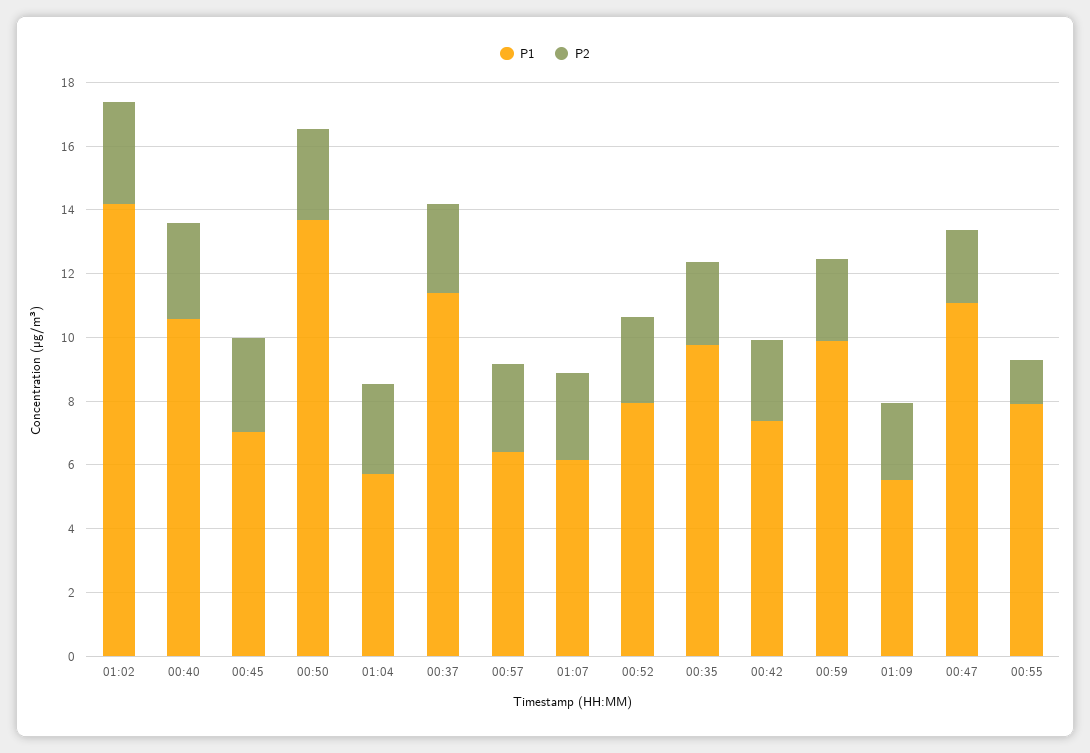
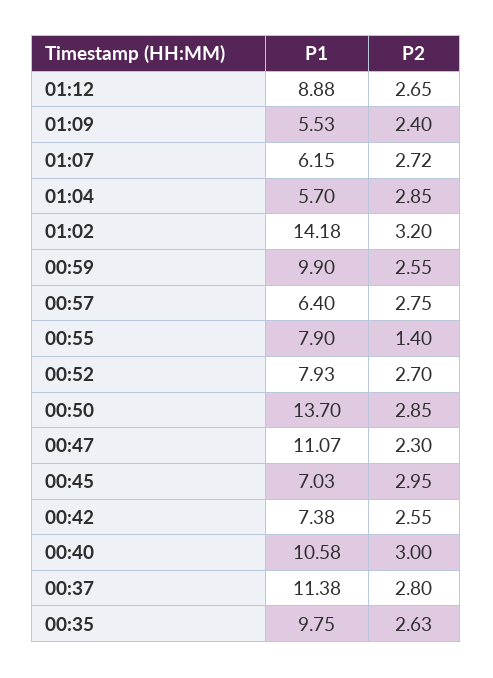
  {
    "P1": {
      "01:02": 14.18,
      "00:40": 10.58,
      "00:45": 7.03,
      "00:50": 13.7,
      "01:04": 5.7,
      "00:37": 11.38,
      "00:57": 6.4,
      "01:07": 6.15,
      "00:52": 7.93,
      "00:35": 9.75,
      "00:42": 7.38,
      "00:59": 9.9,
      "01:09": 5.53,
      "00:47": 11.07,
-     "00:55": 7.9
+     "00:55": 7.9,
+     "01:12": 8.88
    },
    "P2": {
      "01:02": 3.2,
      "00:40": 3,
      "00:45": 2.95,
      "00:50": 2.85,
      "01:04": 2.85,
      "00:37": 2.8,
      "00:57": 2.75,
      "01:07": 2.72,
      "00:52": 2.7,
      "00:35": 2.63,
      "00:42": 2.55,
      "00:59": 2.55,
      "01:09": 2.4,
      "00:47": 2.3,
-     "00:55": 1.4
+     "00:55": 1.4,
+     "01:12": 2.65
    }
  }

